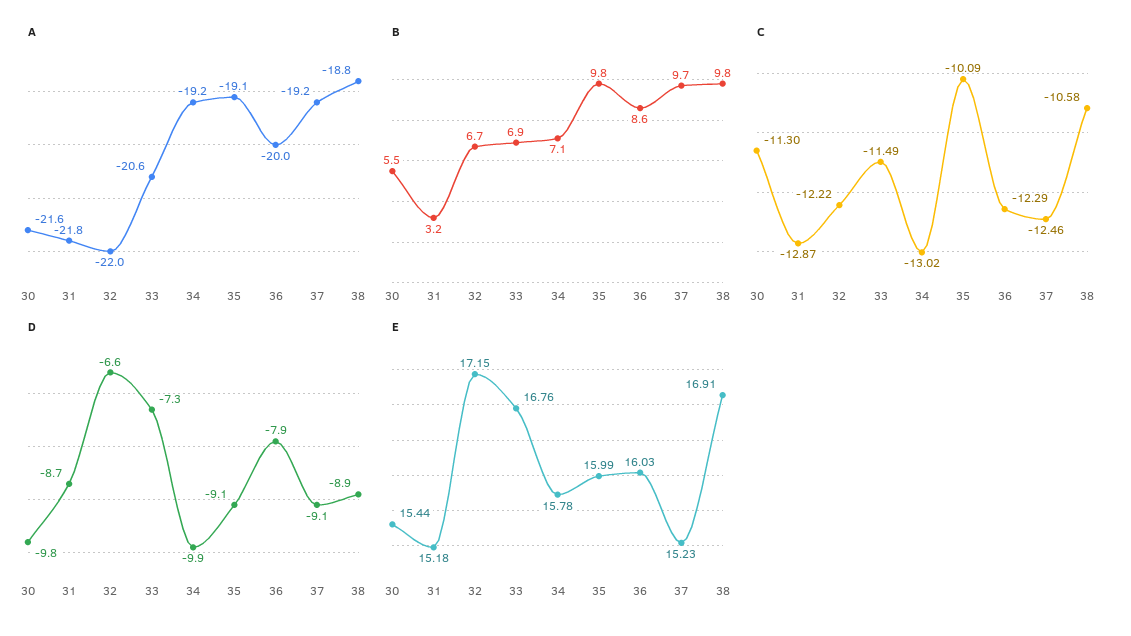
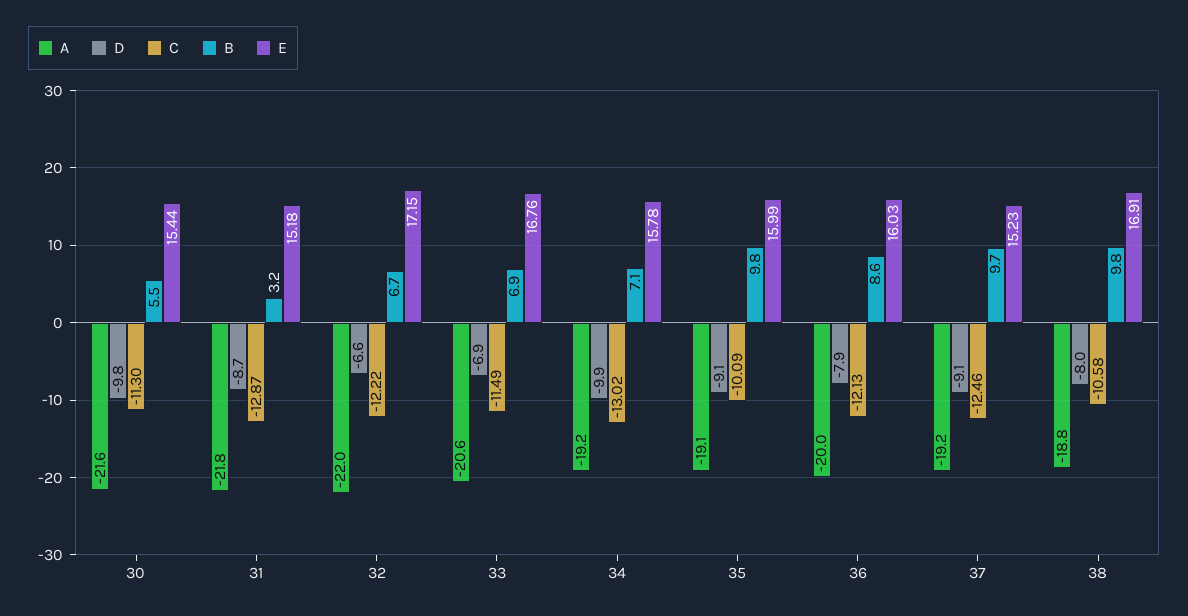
  {
    "A": {
      "30": -21.6,
      "31": -21.8,
      "32": -22,
      "33": -20.6,
      "34": -19.2,
      "35": -19.1,
      "36": -20,
      "37": -19.2,
      "38": -18.8
    },
    "B": {
      "30": 5.5,
      "31": 3.2,
      "32": 6.7,
      "33": 6.9,
      "34": 7.1,
      "35": 9.8,
      "36": 8.6,
      "37": 9.7,
      "38": 9.8
    },
    "C": {
      "30": -11.3,
      "31": -12.87,
      "32": -12.22,
      "33": -11.49,
      "34": -13.02,
      "35": -10.09,
-     "36": -12.29,
+     "36": -12.13,
      "37": -12.46,
      "38": -10.58
    },
    "D": {
      "30": -9.8,
      "31": -8.7,
      "32": -6.6,
-     "33": -7.3,
+     "33": -6.9,
      "34": -9.9,
      "35": -9.1,
      "36": -7.9,
      "37": -9.1,
-     "38": -8.9
+     "38": -8
    },
    "E": {
      "30": 15.44,
      "31": 15.18,
      "32": 17.15,
      "33": 16.76,
      "34": 15.78,
      "35": 15.99,
      "36": 16.03,
      "37": 15.23,
      "38": 16.91
    }
  }

